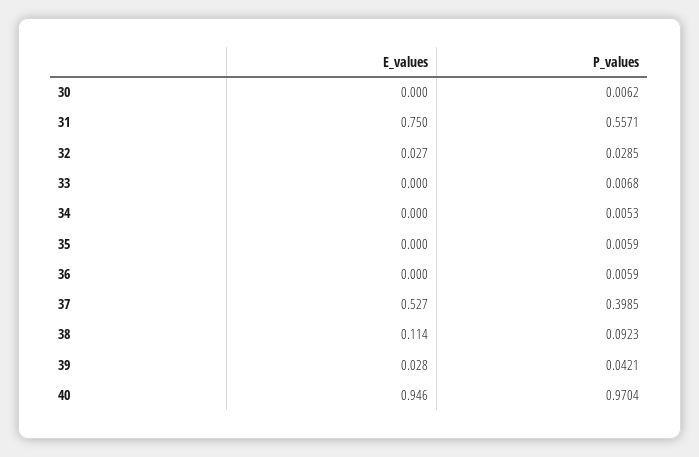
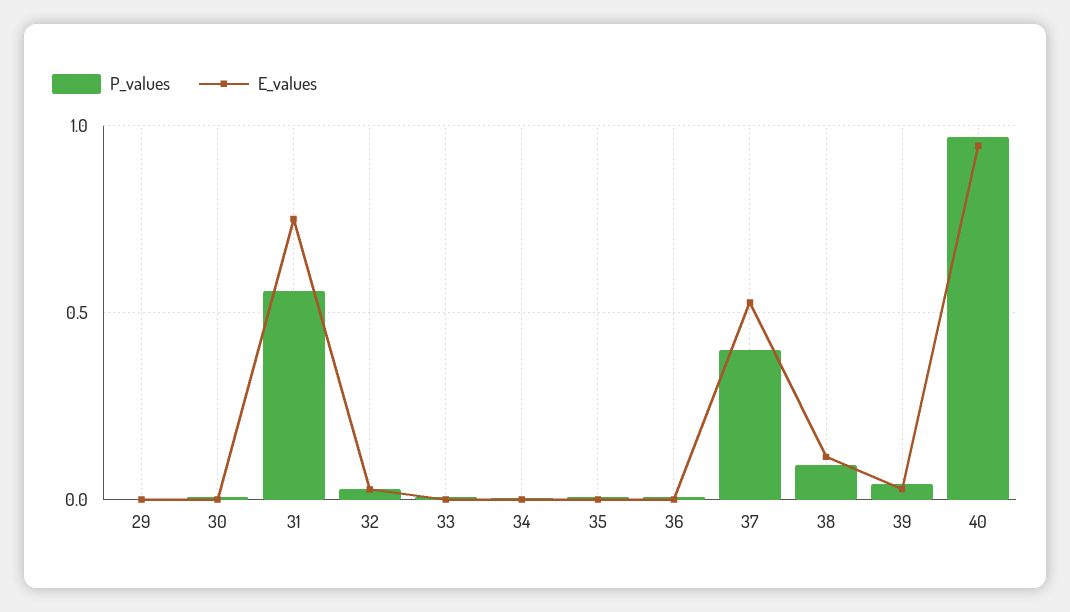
  {
    "E_values": {
      "30": 0,
      "31": 0.75,
      "32": 0.027,
      "33": 0,
      "34": 0,
      "35": 0,
      "36": 0,
      "37": 0.527,
      "38": 0.114,
      "39": 0.028,
-     "40": 0.946
+     "40": 0.946,
+     "29": 0
    },
    "P_values": {
      "30": 0.0062,
      "31": 0.5571,
      "32": 0.0285,
      "33": 0.0068,
      "34": 0.0053,
      "35": 0.0059,
      "36": 0.0059,
      "37": 0.3985,
      "38": 0.0923,
      "39": 0.0421,
-     "40": 0.9704
+     "40": 0.9704,
+     "29": 0
    }
  }

